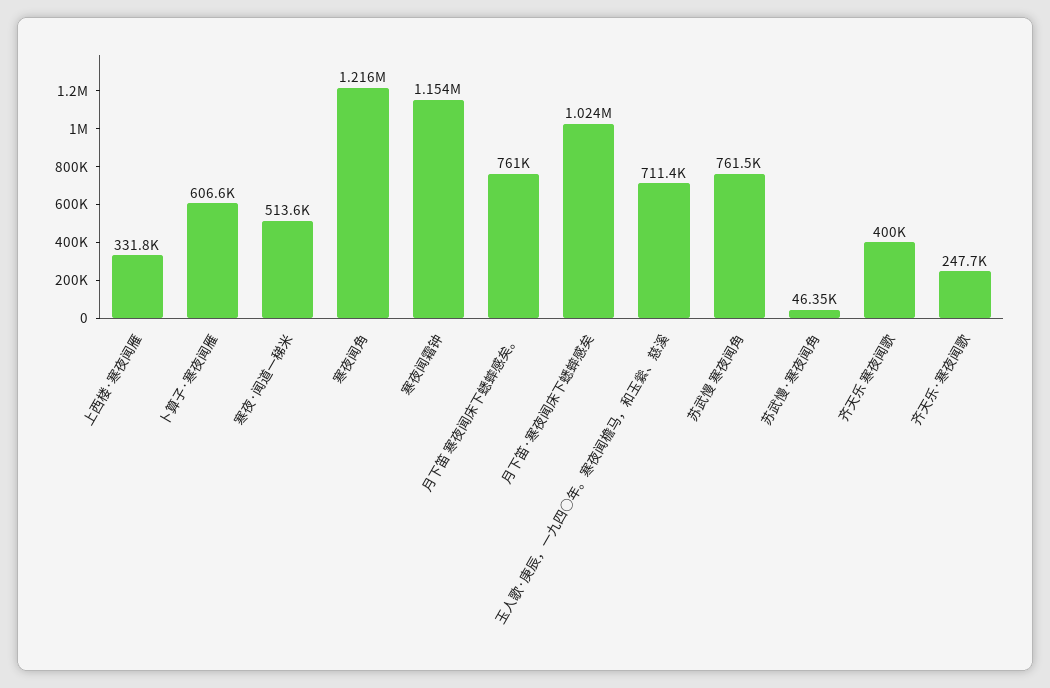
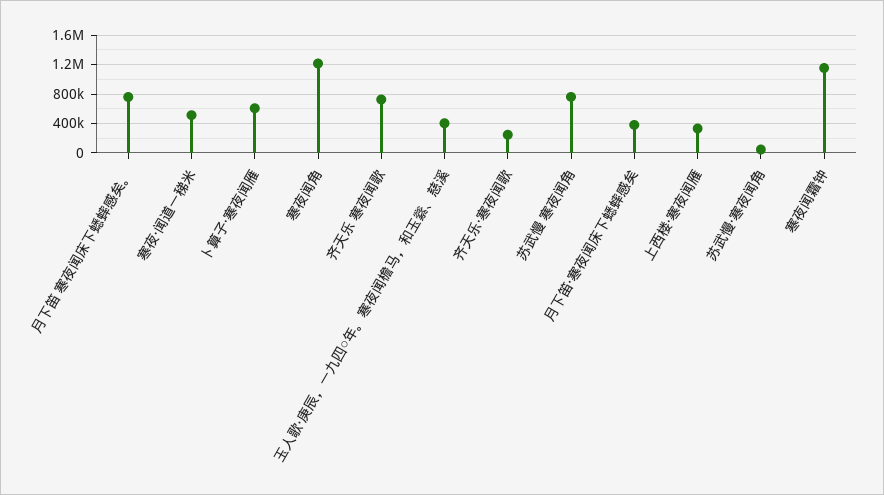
  {
    "上西楼·寒夜闻雁": 331800,
    "卜算子·寒夜闻雁": 606600,
    "寒夜·闻道一稊米": 513600,
    "寒夜闻角": 1216000,
    "寒夜闻霜钟": 1154000,
    "月下笛 寒夜闻床下蟋蟀感矣。": 761000,
-   "月下笛·寒夜闻床下蟋蟀感矣": 1024000,
+   "月下笛·寒夜闻床下蟋蟀感矣": 400000,
-   "玉人歌·庚辰，一九四○年。寒夜闻檐马，和玉繠、慈溪": 711400,
+   "玉人歌·庚辰，一九四○年。寒夜闻檐马，和玉繠、慈溪": 400000,
    "苏武慢 寒夜闻角": 761500,
    "苏武慢·寒夜闻角": 46350,
-   "齐天乐 寒夜闻歌": 400000,
+   "齐天乐 寒夜闻歌": 700000,
    "齐天乐·寒夜闻歌": 247700
  }

